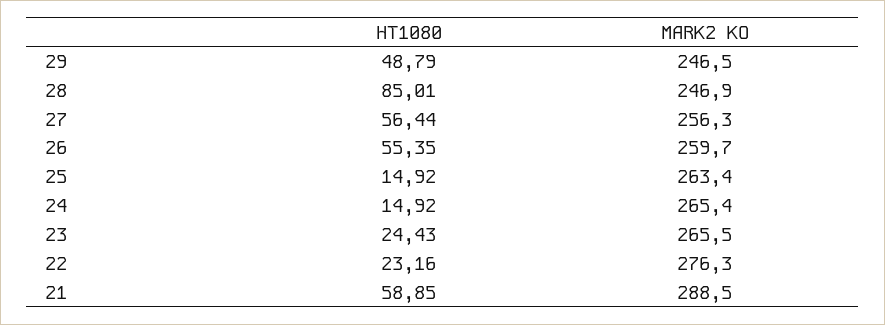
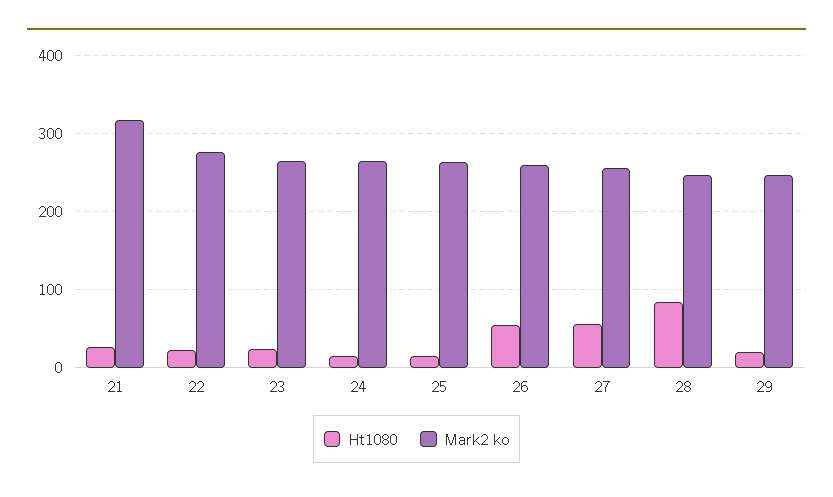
  {
    "HT1080": {
-     "29": 48.79,
+     "29": 20,
      "28": 85.01,
      "27": 56.44,
      "26": 55.35,
      "25": 14.92,
      "24": 14.92,
      "23": 24.43,
      "22": 23.16,
-     "21": 58.85
+     "21": 30
    },
    "MARK2 KO": {
      "29": 246.5,
      "28": 246.9,
      "27": 256.3,
      "26": 259.7,
      "25": 263.4,
      "24": 265.4,
      "23": 265.5,
      "22": 276.3,
-     "21": 288.5
+     "21": 320
    }
  }

